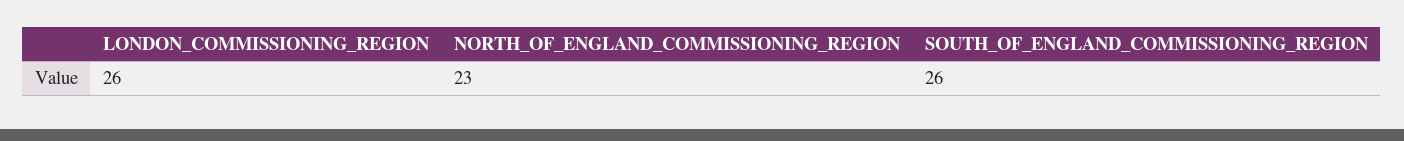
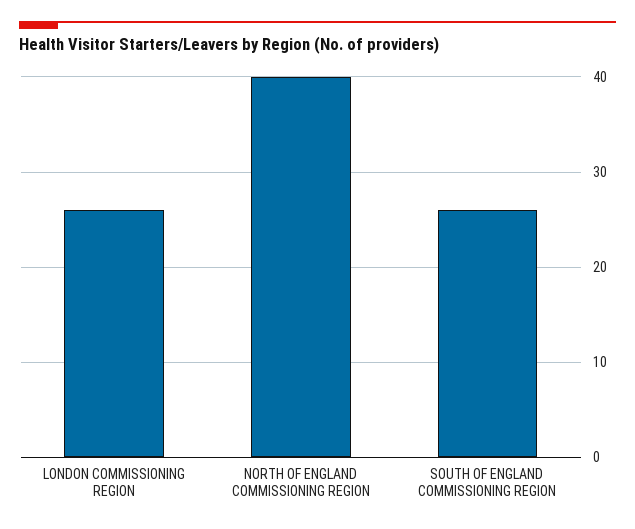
  {
    "LONDON_COMMISSIONING_REGION": 26,
-   "NORTH_OF_ENGLAND_COMMISSIONING_REGION": 23,
+   "NORTH_OF_ENGLAND_COMMISSIONING_REGION": 40,
    "SOUTH_OF_ENGLAND_COMMISSIONING_REGION": 26
  }

